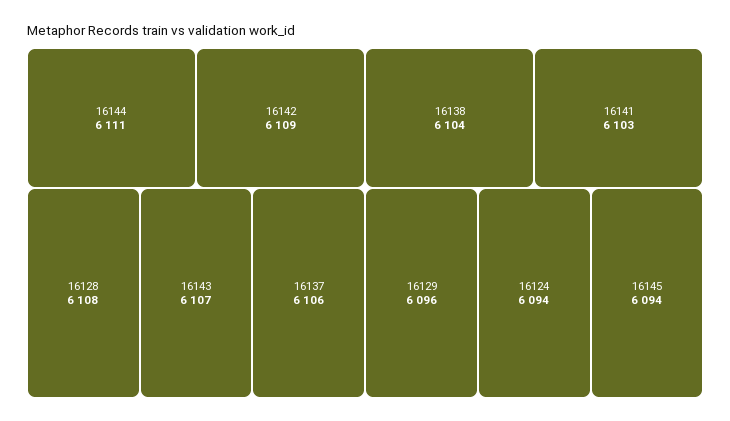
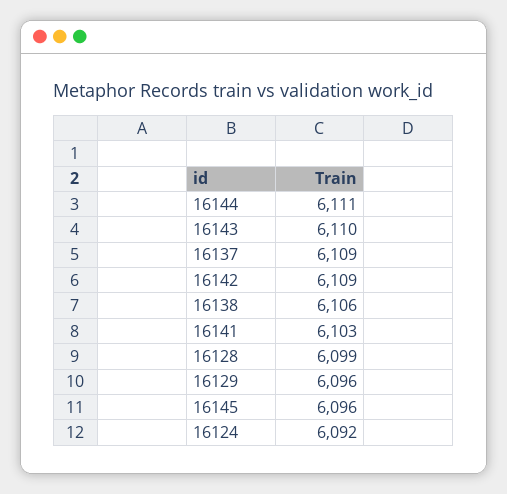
  {
    "16144": 6111,
    "16142": 6109,
-   "16128": 6108,
+   "16128": 6099,
-   "16143": 6107,
+   "16143": 6110,
-   "16137": 6106,
+   "16137": 6109,
-   "16138": 6104,
+   "16138": 6106,
    "16141": 6103,
    "16129": 6096,
-   "16124": 6094,
+   "16124": 6092,
-   "16145": 6094
+   "16145": 6096
  }

